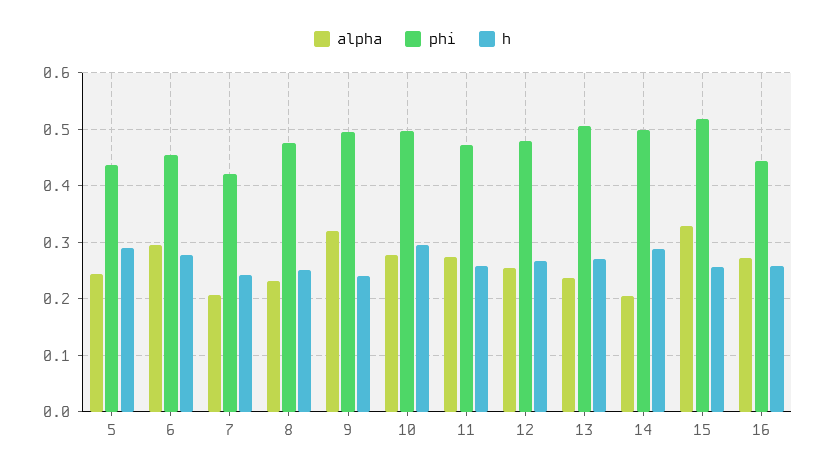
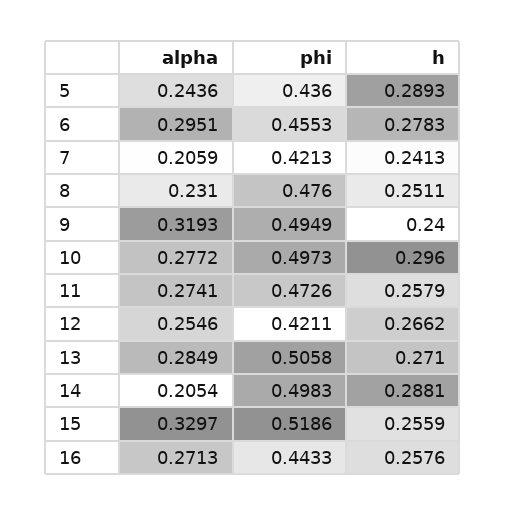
  {
    "alpha": {
      "5": 0.2436,
      "6": 0.2951,
      "7": 0.2059,
      "8": 0.231,
      "9": 0.3193,
      "10": 0.2772,
      "11": 0.2741,
      "12": 0.2546,
-     "13": 0.24,
+     "13": 0.2849,
      "14": 0.2054,
      "15": 0.3297,
      "16": 0.2713
    },
    "phi": {
      "5": 0.436,
      "6": 0.4553,
      "7": 0.4213,
      "8": 0.476,
      "9": 0.4949,
      "10": 0.4973,
      "11": 0.4726,
-     "12": 0.48,
+     "12": 0.4211,
      "13": 0.5058,
      "14": 0.4983,
      "15": 0.5186,
      "16": 0.4433
    },
    "h": {
      "5": 0.2893,
      "6": 0.2783,
      "7": 0.2413,
      "8": 0.2511,
      "9": 0.24,
      "10": 0.296,
      "11": 0.2579,
      "12": 0.2662,
      "13": 0.271,
      "14": 0.2881,
      "15": 0.2559,
      "16": 0.2576
    }
  }

